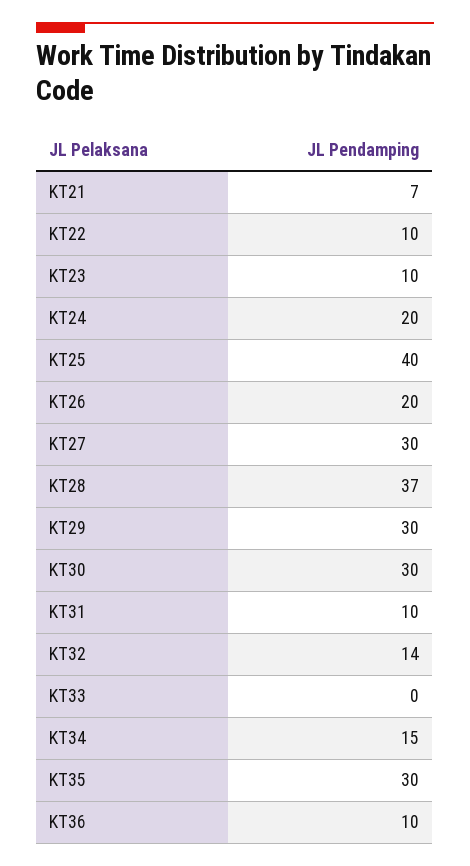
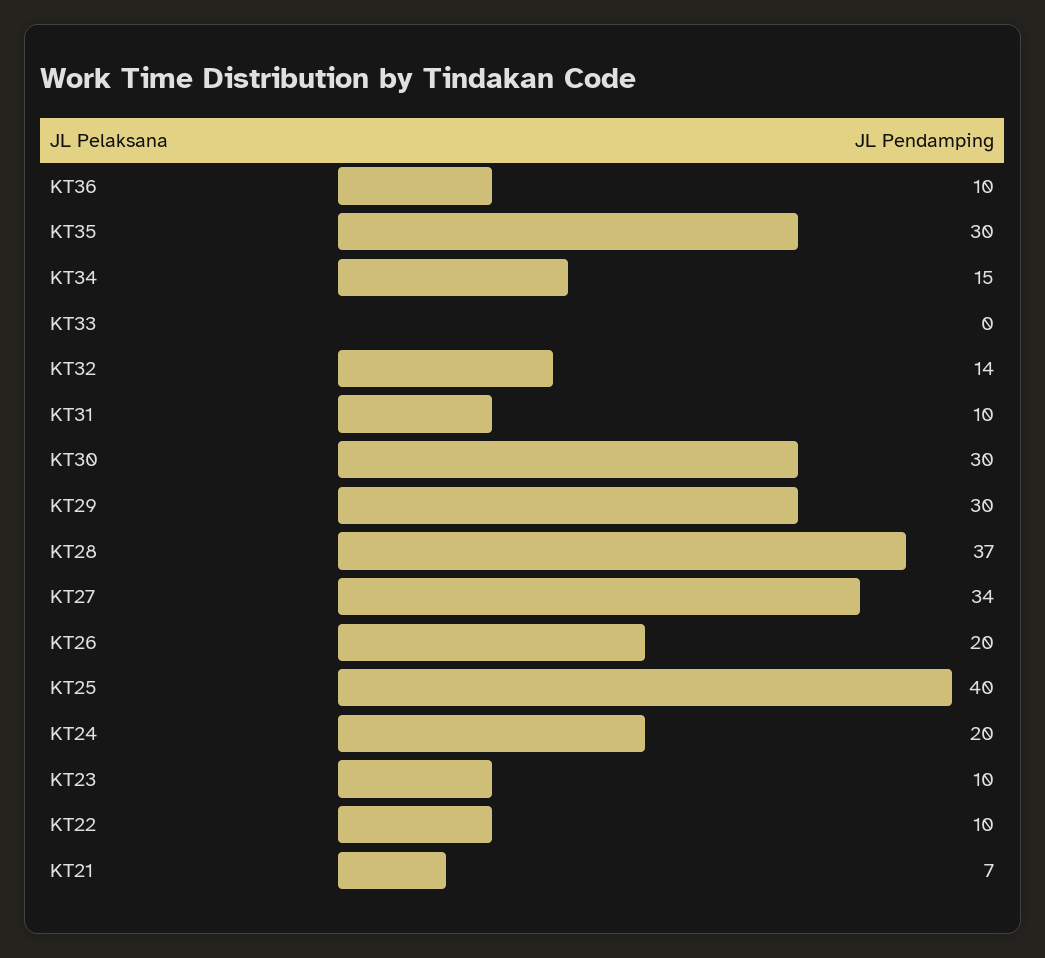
  {
    "KT21": 7,
    "KT22": 10,
    "KT23": 10,
    "KT24": 20,
    "KT25": 40,
    "KT26": 20,
-   "KT27": 30,
+   "KT27": 34,
    "KT28": 37,
    "KT29": 30,
    "KT30": 30,
    "KT31": 10,
    "KT32": 14,
    "KT33": 0,
    "KT34": 15,
    "KT35": 30,
    "KT36": 10
  }

